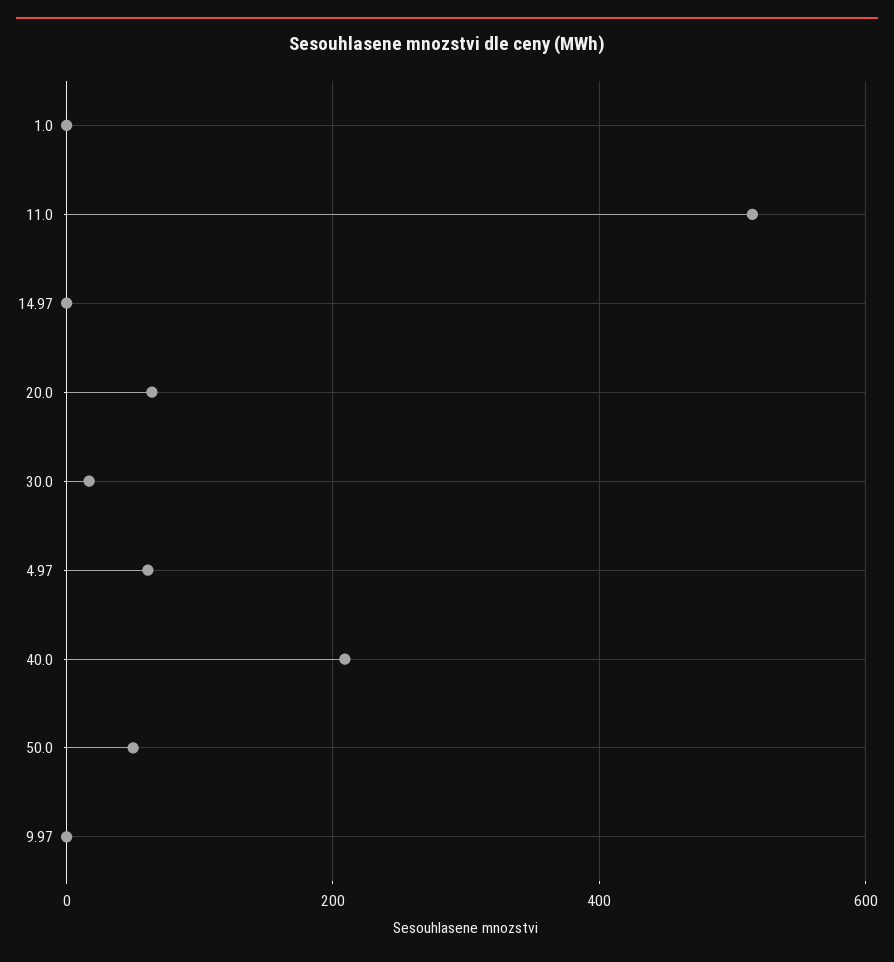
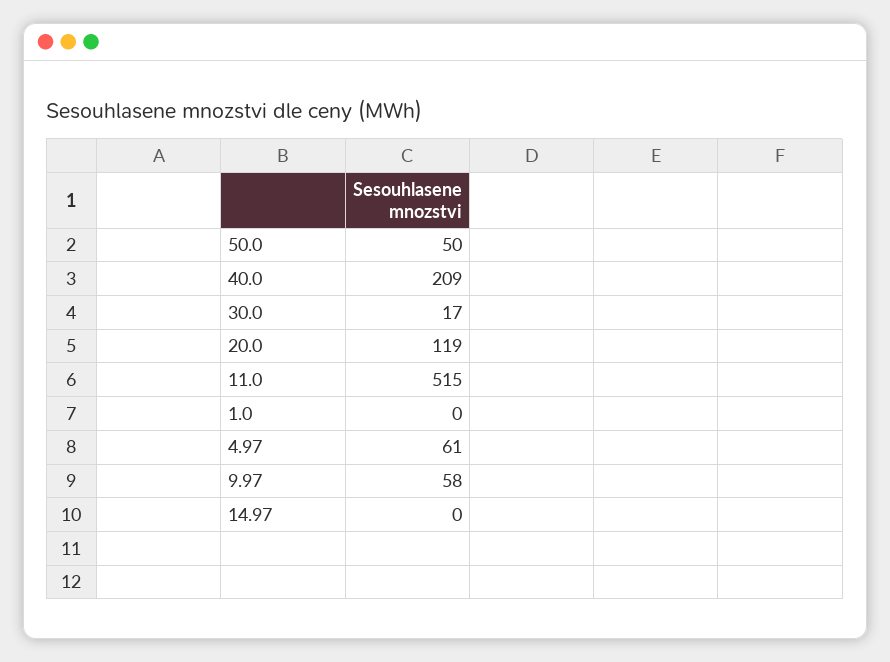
  {
    "1.0": 0,
    "11.0": 515,
    "14.97": 0,
-   "20.0": 60,
+   "20.0": 119,
    "30.0": 17,
    "4.97": 61,
    "40.0": 209,
    "50.0": 50,
-   "9.97": 0
+   "9.97": 58
  }

